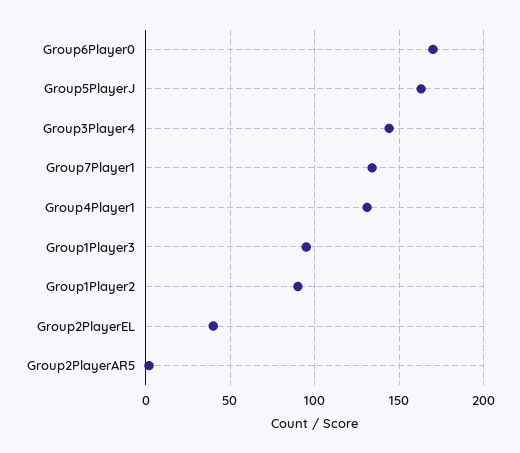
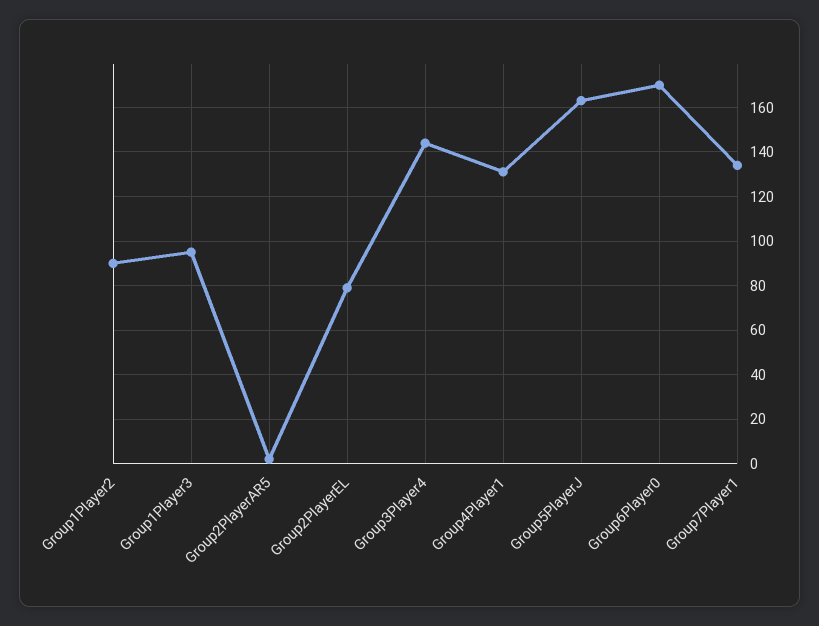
  {
    "Group6Player0": 170,
    "Group5PlayerJ": 165,
    "Group3Player4": 145,
    "Group7Player1": 135,
    "Group4Player1": 130,
    "Group1Player3": 95,
    "Group1Player2": 90,
-   "Group2PlayerEL": 40,
+   "Group2PlayerEL": 80,
    "Group2PlayerAR5": 0
  }

